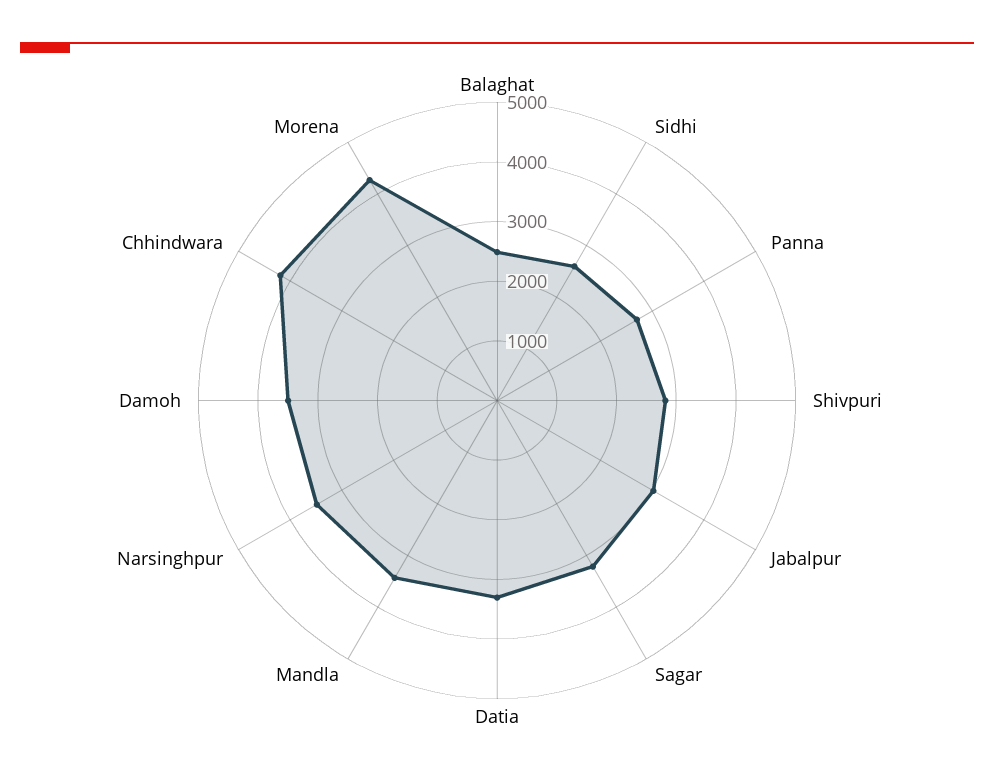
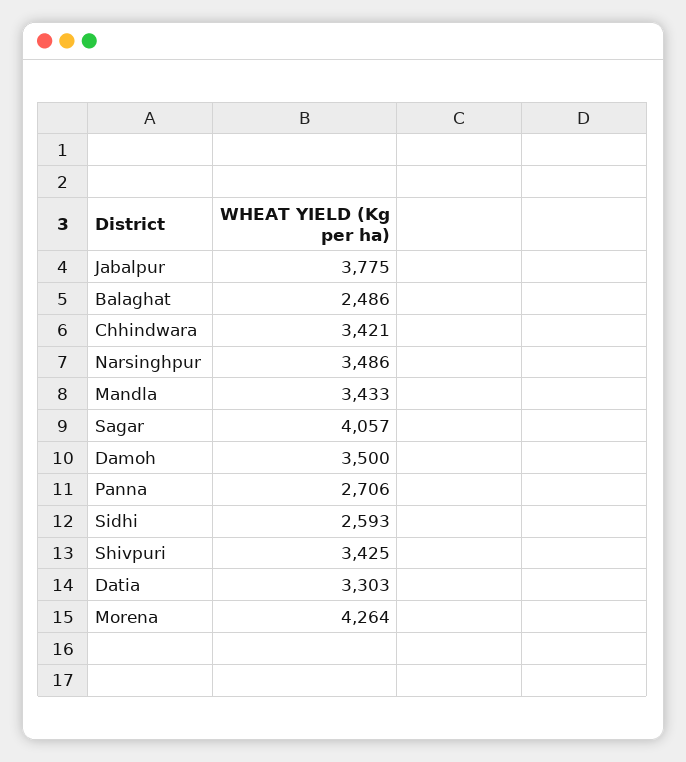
  {
    "Balaghat": 2486,
    "Sidhi": 2593,
    "Panna": 2706,
-   "Shivpuri": 2800,
+   "Shivpuri": 3425,
-   "Jabalpur": 3000,
+   "Jabalpur": 3775,
-   "Sagar": 3200,
+   "Sagar": 4057,
    "Datia": 3303,
    "Mandla": 3433,
    "Narsinghpur": 3486,
    "Damoh": 3500,
-   "Chhindwara": 4200,
+   "Chhindwara": 3421,
    "Morena": 4264
  }

